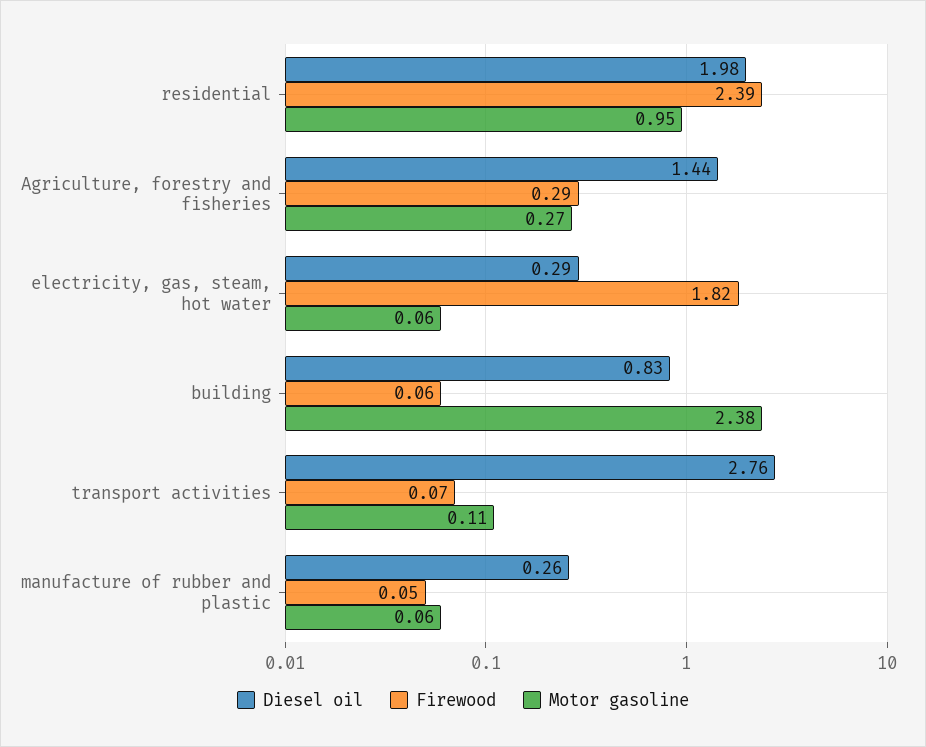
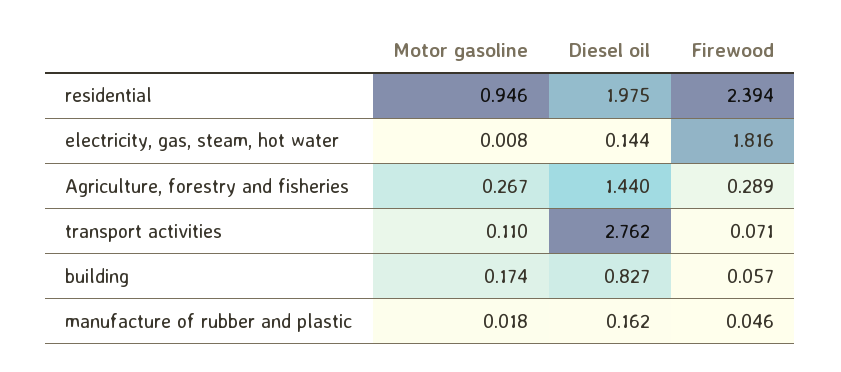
  {
    "Diesel oil": {
      "residential": 1.975,
      "Agriculture, forestry and fisheries": 1.44,
-     "electricity, gas, steam, hot water": 0.29,
+     "electricity, gas, steam, hot water": 0.144,
      "building": 0.827,
      "transport activities": 2.762,
-     "manufacture of rubber and plastic": 0.26
+     "manufacture of rubber and plastic": 0.162
    },
    "Firewood": {
      "residential": 2.394,
      "Agriculture, forestry and fisheries": 0.289,
      "electricity, gas, steam, hot water": 1.816,
      "building": 0.057,
      "transport activities": 0.071,
      "manufacture of rubber and plastic": 0.046
    },
    "Motor gasoline": {
      "residential": 0.946,
      "Agriculture, forestry and fisheries": 0.267,
-     "electricity, gas, steam, hot water": 0.06,
+     "electricity, gas, steam, hot water": 0.008,
-     "building": 2.38,
+     "building": 0.174,
      "transport activities": 0.11,
-     "manufacture of rubber and plastic": 0.06
+     "manufacture of rubber and plastic": 0.018
    }
  }

